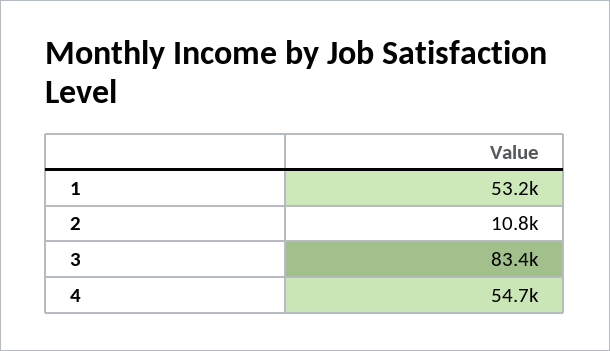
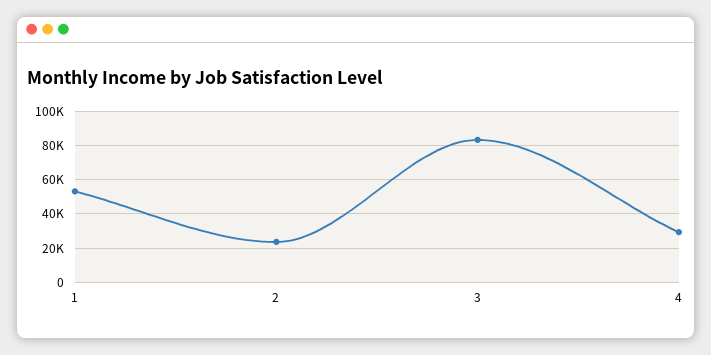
  {
    "1": 53200,
-   "2": 10800,
+   "2": 25000,
    "3": 83400,
-   "4": 54700
+   "4": 30000
  }

